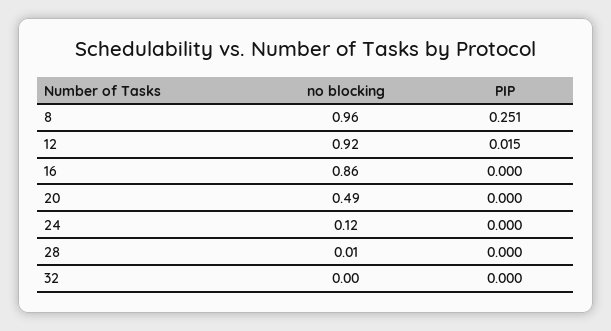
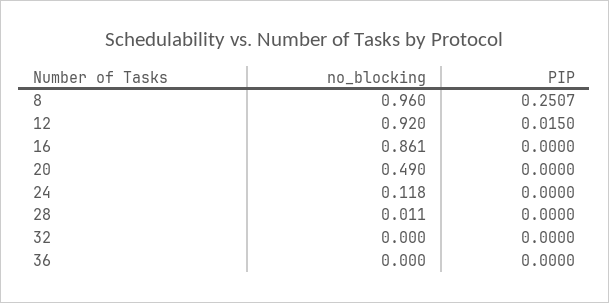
  {
    "no blocking": {
      "8": 0.96,
      "12": 0.92,
      "16": 0.861,
      "20": 0.49,
      "24": 0.118,
      "28": 0.011,
-     "32": 0
+     "32": 0,
+     "36": 0
    },
    "PIP": {
      "8": 0.2507,
      "12": 0.015,
      "16": 0,
      "20": 0,
      "24": 0,
      "28": 0,
-     "32": 0
+     "32": 0,
+     "36": 0
    }
  }

